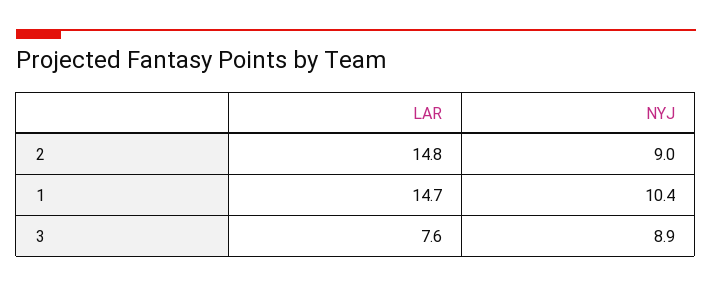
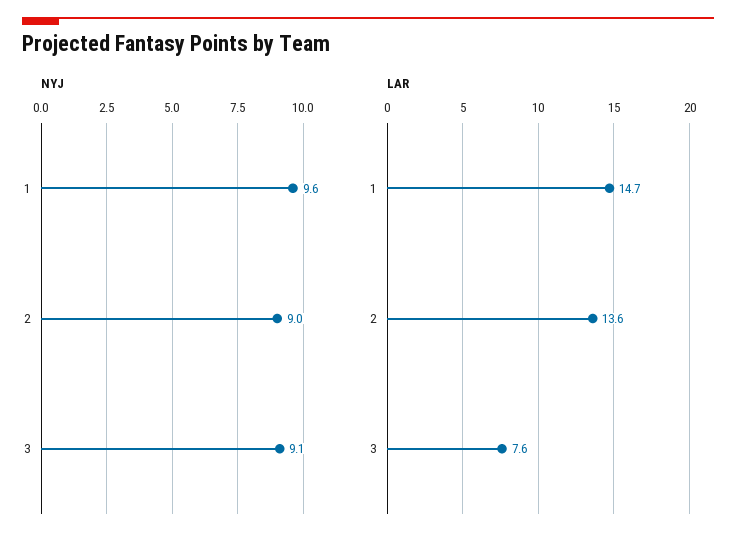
  {
    "LAR": {
-     "2": 14.8,
+     "2": 13.6,
      "1": 14.7,
      "3": 7.6
    },
    "NYJ": {
      "2": 9,
-     "1": 10.4,
+     "1": 9.6,
-     "3": 8.9
+     "3": 9.1
    }
  }

